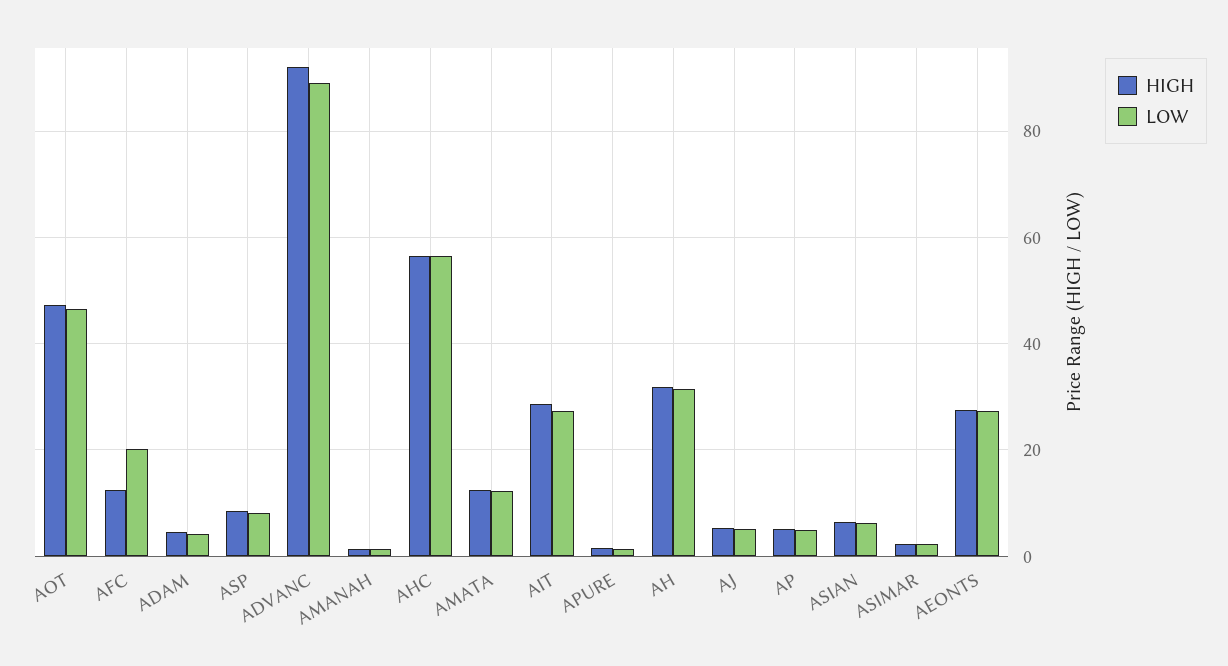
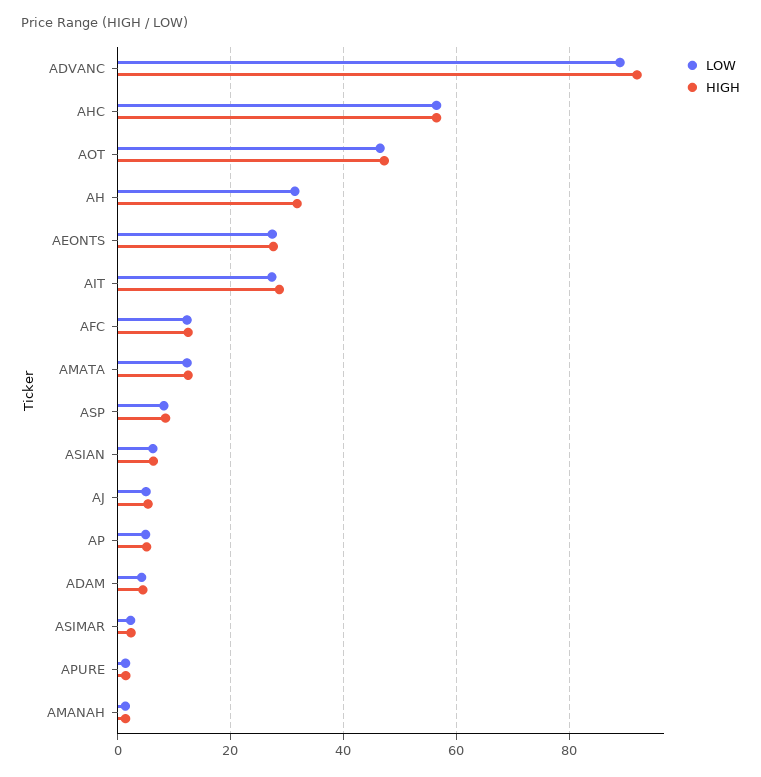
  {
    "HIGH": {
      "AOT": 48,
      "AFC": 12,
      "ADAM": 4,
      "ASP": 8,
      "ADVANC": 92,
      "AMANAH": 2,
      "AHC": 56,
      "AMATA": 12,
      "AIT": 28,
      "APURE": 2,
      "AH": 32,
      "AJ": 6,
      "AP": 6,
      "ASIAN": 6,
      "ASIMAR": 2,
      "AEONTS": 28
    },
    "LOW": {
      "AOT": 46,
-     "AFC": 20,
+     "AFC": 12,
      "ADAM": 4,
      "ASP": 8,
      "ADVANC": 90,
      "AMANAH": 2,
      "AHC": 56,
      "AMATA": 12,
      "AIT": 28,
      "APURE": 2,
      "AH": 32,
      "AJ": 6,
      "AP": 4,
      "ASIAN": 6,
      "ASIMAR": 2,
      "AEONTS": 28
    }
  }

